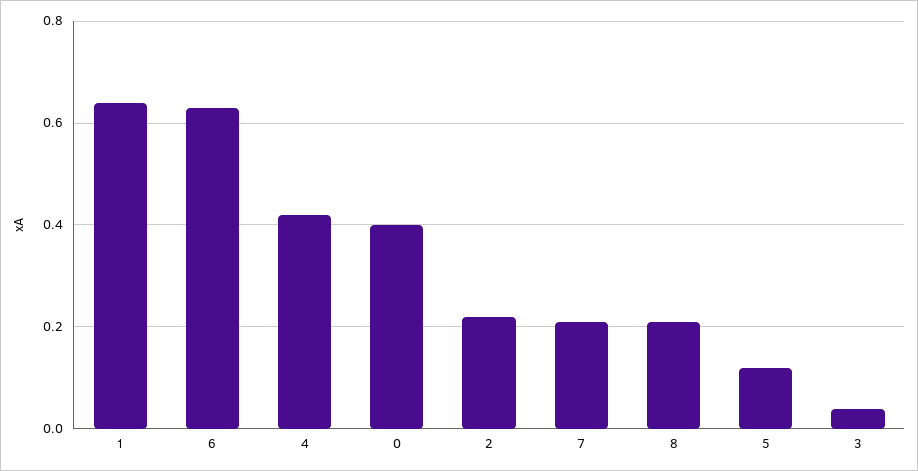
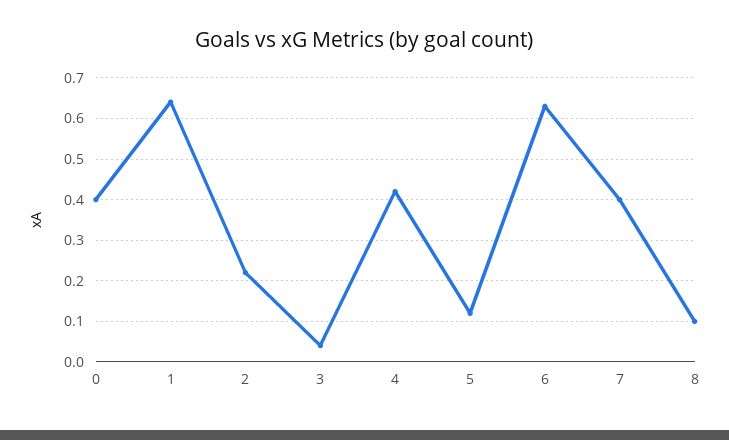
  {
    "1": 0.65,
    "6": 0.65,
    "4": 0.4,
    "0": 0.4,
    "2": 0.2,
-   "7": 0.2,
+   "7": 0.4,
-   "8": 0.2,
+   "8": 0.1,
    "5": 0.1,
    "3": 0.05
  }

